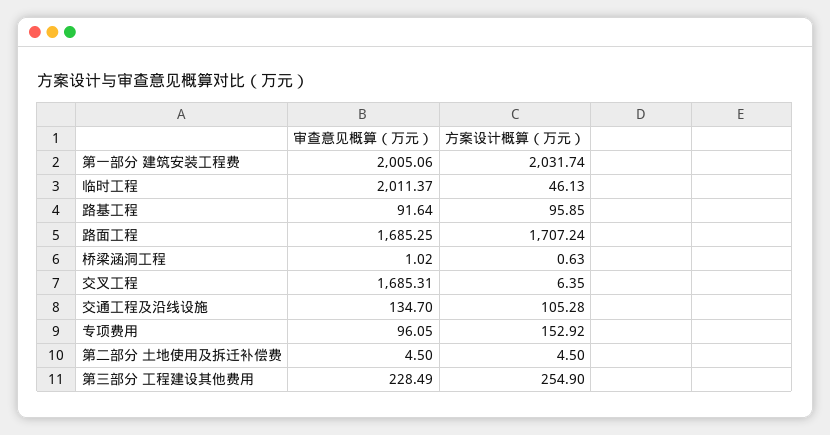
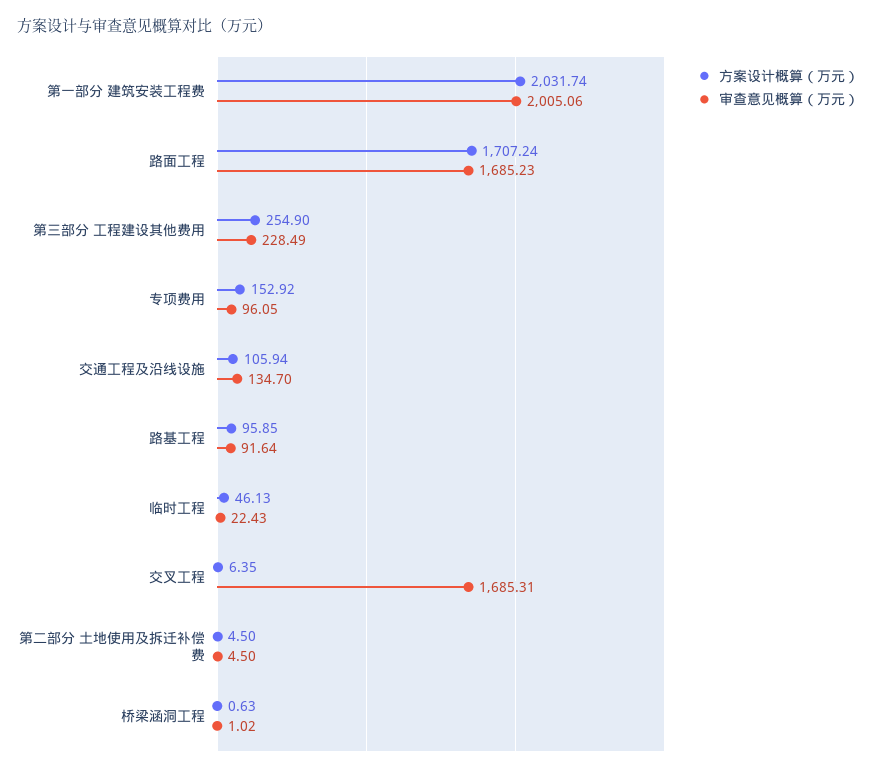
  {
    "审查意见概算（万元）": {
      "第一部分 建筑安装工程费": 2005.06,
-     "临时工程": 2011.37,
+     "临时工程": 22.43,
      "路基工程": 91.64,
-     "路面工程": 1685.25,
+     "路面工程": 1685.23,
      "桥梁涵洞工程": 1.02,
      "交叉工程": 1685.31,
      "交通工程及沿线设施": 134.7,
      "专项费用": 96.05,
      "第二部分 土地使用及拆迁补偿费": 4.5,
      "第三部分 工程建设其他费用": 228.49
    },
    "方案设计概算（万元）": {
      "第一部分 建筑安装工程费": 2031.74,
      "临时工程": 46.13,
      "路基工程": 95.85,
      "路面工程": 1707.24,
      "桥梁涵洞工程": 0.63,
      "交叉工程": 6.35,
-     "交通工程及沿线设施": 105.28,
+     "交通工程及沿线设施": 105.94,
      "专项费用": 152.92,
      "第二部分 土地使用及拆迁补偿费": 4.5,
      "第三部分 工程建设其他费用": 254.9
    }
  }

